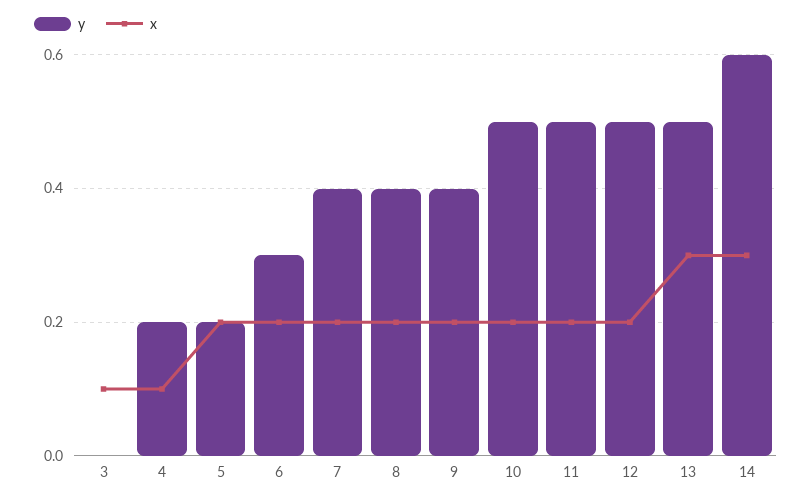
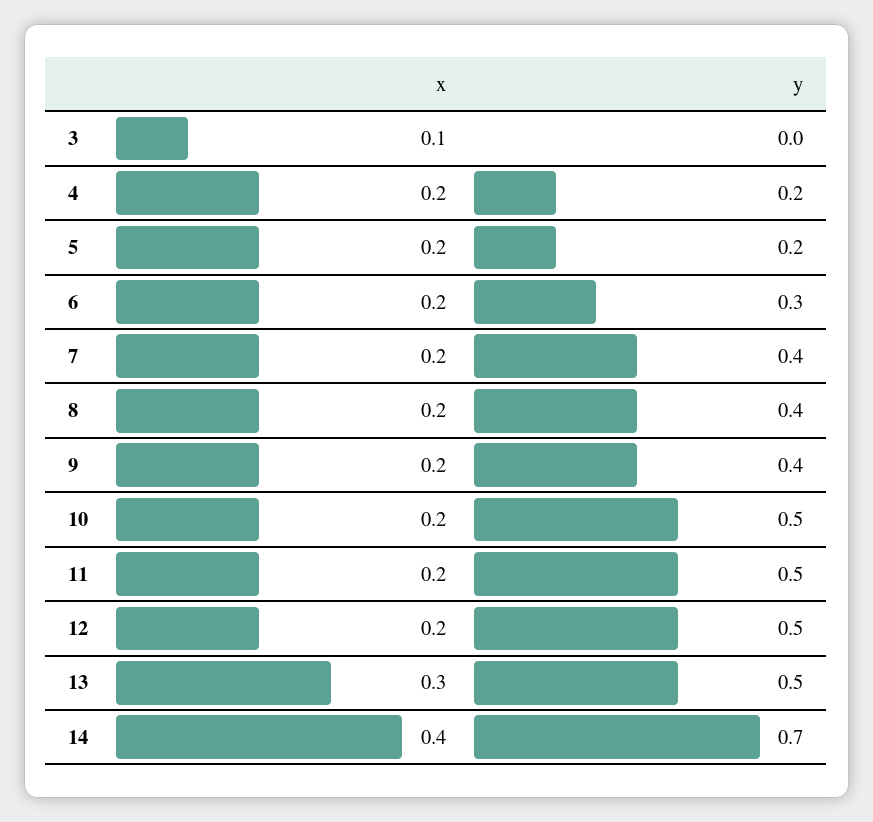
  {
    "y": {
      "3": 0,
      "4": 0.2,
      "5": 0.2,
      "6": 0.3,
      "7": 0.4,
      "8": 0.4,
      "9": 0.4,
      "10": 0.5,
      "11": 0.5,
      "12": 0.5,
      "13": 0.5,
-     "14": 0.6
+     "14": 0.7
    },
    "x": {
      "3": 0.1,
-     "4": 0.1,
+     "4": 0.2,
      "5": 0.2,
      "6": 0.2,
      "7": 0.2,
      "8": 0.2,
      "9": 0.2,
      "10": 0.2,
      "11": 0.2,
      "12": 0.2,
      "13": 0.3,
-     "14": 0.3
+     "14": 0.4
    }
  }

